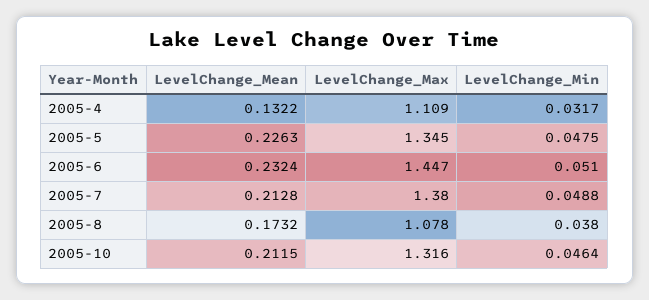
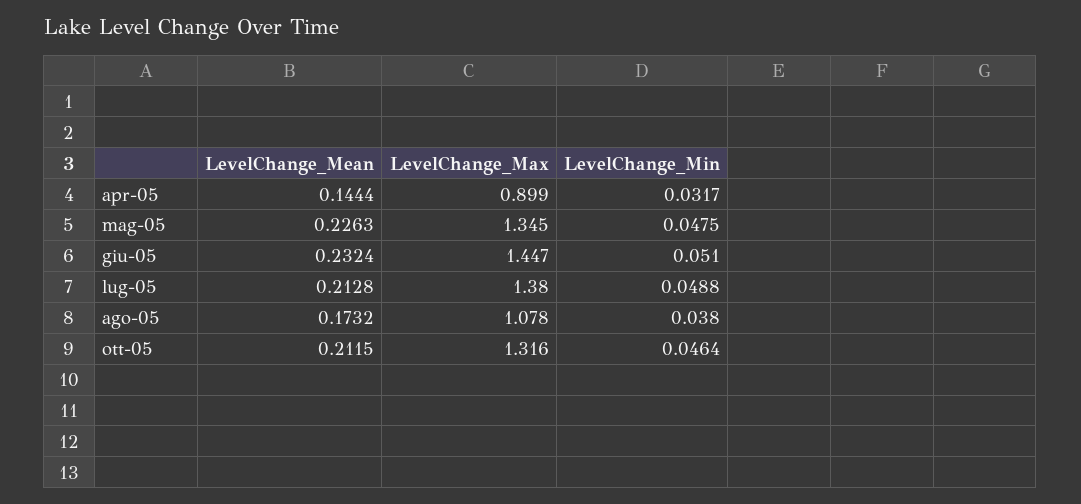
  {
    "LevelChange_Mean": {
-     "2005-4": 0.1322,
+     "2005-4": 0.1444,
      "2005-5": 0.2263,
      "2005-6": 0.2324,
      "2005-7": 0.2128,
      "2005-8": 0.1732,
      "2005-10": 0.2115
    },
    "LevelChange_Max": {
-     "2005-4": 1.109,
+     "2005-4": 0.899,
      "2005-5": 1.345,
      "2005-6": 1.447,
      "2005-7": 1.38,
      "2005-8": 1.078,
      "2005-10": 1.316
    },
    "LevelChange_Min": {
      "2005-4": 0.0317,
      "2005-5": 0.0475,
      "2005-6": 0.051,
      "2005-7": 0.0488,
      "2005-8": 0.038,
      "2005-10": 0.0464
    }
  }

